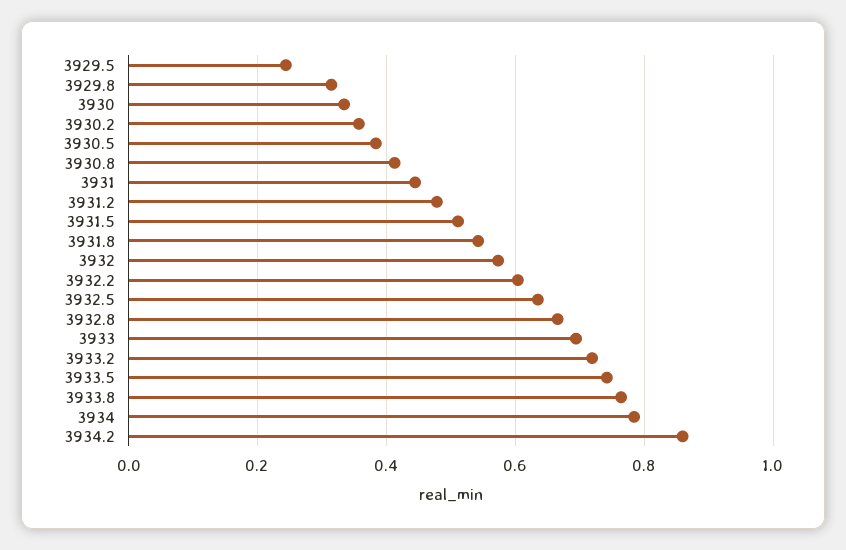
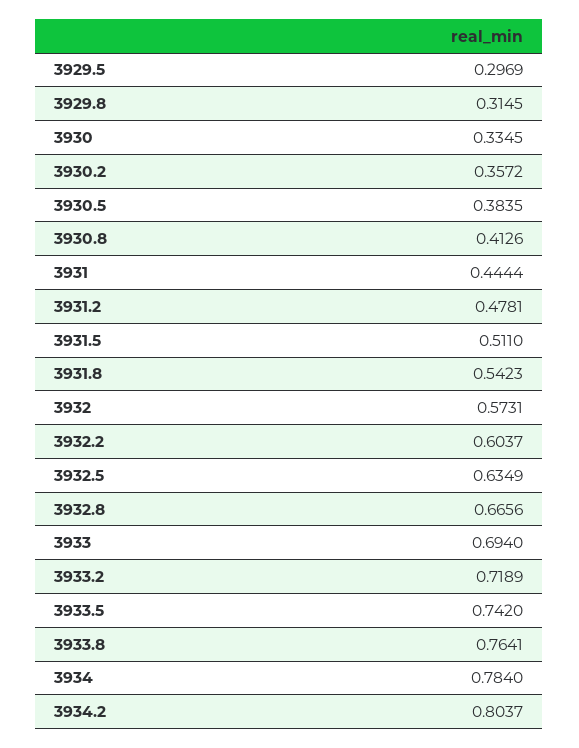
  {
-   "3929.5": 0.24,
+   "3929.5": 0.2969,
    "3929.8": 0.3145,
    "3930": 0.3345,
    "3930.2": 0.3572,
    "3930.5": 0.3835,
    "3930.8": 0.4126,
    "3931": 0.4444,
    "3931.2": 0.4781,
    "3931.5": 0.511,
    "3931.8": 0.5423,
    "3932": 0.5731,
    "3932.2": 0.6037,
    "3932.5": 0.6349,
    "3932.8": 0.6656,
    "3933": 0.694,
    "3933.2": 0.7189,
    "3933.5": 0.742,
    "3933.8": 0.7641,
    "3934": 0.784,
-   "3934.2": 0.86
+   "3934.2": 0.8037
  }

